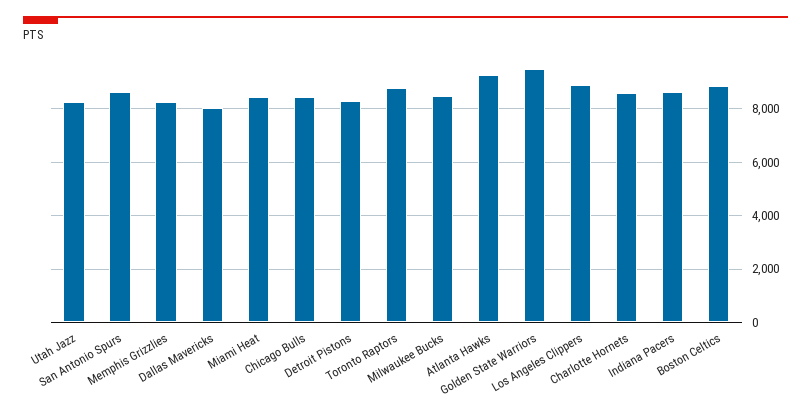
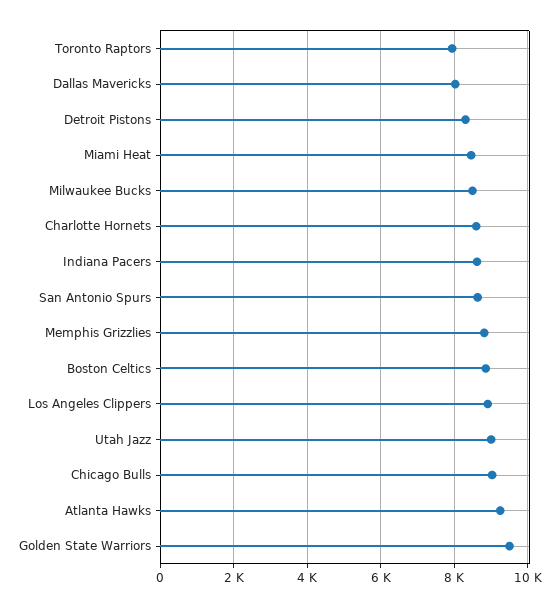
  {
-   "Utah Jazz": 8250,
+   "Utah Jazz": 9000,
    "San Antonio Spurs": 8600,
-   "Memphis Grizzlies": 8250,
+   "Memphis Grizzlies": 8800,
    "Dallas Mavericks": 8000,
    "Miami Heat": 8400,
-   "Chicago Bulls": 8500,
+   "Chicago Bulls": 9000,
    "Detroit Pistons": 8400,
-   "Toronto Raptors": 8750,
+   "Toronto Raptors": 8000,
    "Milwaukee Bucks": 8400,
    "Atlanta Hawks": 9200,
    "Golden State Warriors": 9600,
    "Los Angeles Clippers": 9000,
    "Charlotte Hornets": 8600,
    "Indiana Pacers": 8600,
    "Boston Celtics": 8800
  }

